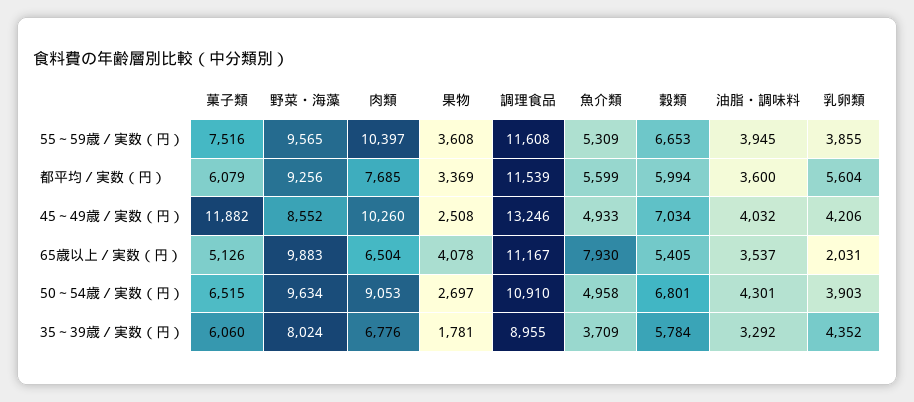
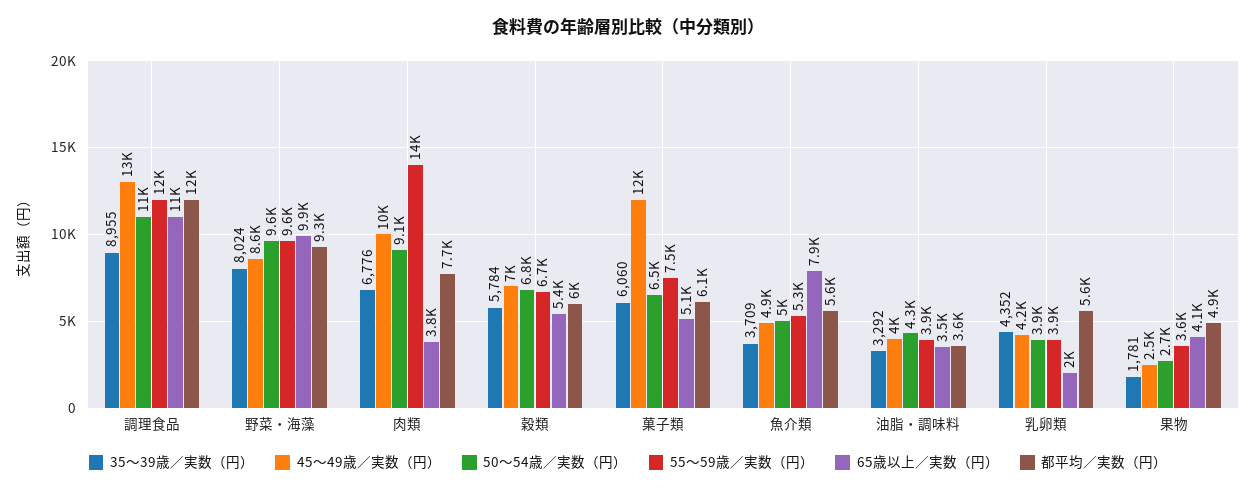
  {
    "55～59歳／実数（円）": {
      "菓子類": 7516,
      "野菜・海藻": 9565,
-     "肉類": 10397,
+     "肉類": 14000,
      "果物": 3608,
      "調理食品": 11608,
      "魚介類": 5309,
      "穀類": 6653,
      "油脂・調味料": 3945,
      "乳卵類": 3855
    },
    "都平均／実数（円）": {
      "菓子類": 6079,
      "野菜・海藻": 9256,
      "肉類": 7685,
-     "果物": 3369,
+     "果物": 4900,
      "調理食品": 11539,
      "魚介類": 5599,
      "穀類": 5994,
      "油脂・調味料": 3600,
      "乳卵類": 5604
    },
    "45～49歳／実数（円）": {
      "菓子類": 11882,
      "野菜・海藻": 8552,
      "肉類": 10260,
      "果物": 2508,
      "調理食品": 13246,
      "魚介類": 4933,
      "穀類": 7034,
      "油脂・調味料": 4032,
      "乳卵類": 4206
    },
    "65歳以上／実数（円）": {
      "菓子類": 5126,
      "野菜・海藻": 9883,
-     "肉類": 6504,
+     "肉類": 3800,
      "果物": 4078,
      "調理食品": 11167,
      "魚介類": 7930,
      "穀類": 5405,
      "油脂・調味料": 3537,
      "乳卵類": 2031
    },
    "50～54歳／実数（円）": {
      "菓子類": 6515,
      "野菜・海藻": 9634,
      "肉類": 9053,
      "果物": 2697,
      "調理食品": 10910,
      "魚介類": 4958,
      "穀類": 6801,
      "油脂・調味料": 4301,
      "乳卵類": 3903
    },
    "35～39歳／実数（円）": {
      "菓子類": 6060,
      "野菜・海藻": 8024,
      "肉類": 6776,
      "果物": 1781,
      "調理食品": 8955,
      "魚介類": 3709,
      "穀類": 5784,
      "油脂・調味料": 3292,
      "乳卵類": 4352
    }
  }

